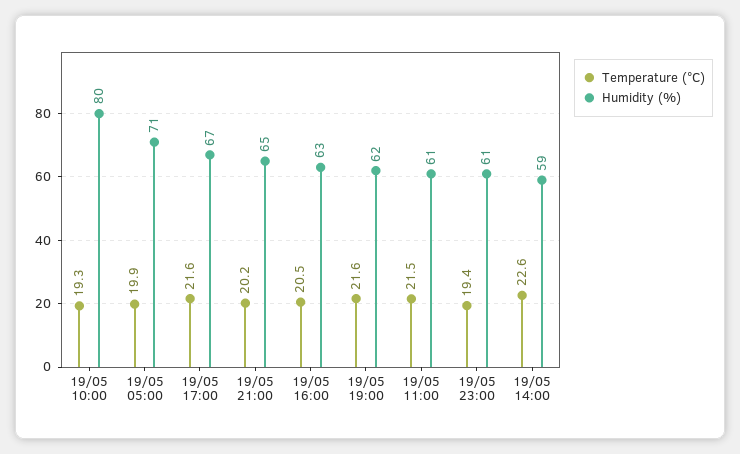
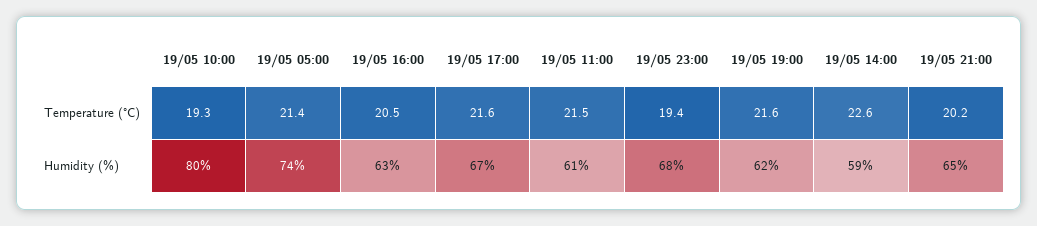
  {
    "Temperature (°C)": {
      "19/05 10:00": 19.3,
-     "19/05 05:00": 19.9,
+     "19/05 05:00": 21.4,
      "19/05 17:00": 21.6,
      "19/05 21:00": 20.2,
      "19/05 16:00": 20.5,
      "19/05 19:00": 21.6,
      "19/05 11:00": 21.5,
      "19/05 23:00": 19.4,
      "19/05 14:00": 22.6
    },
    "Humidity (%)": {
      "19/05 10:00": 80,
-     "19/05 05:00": 71,
+     "19/05 05:00": 74,
      "19/05 17:00": 67,
      "19/05 21:00": 65,
      "19/05 16:00": 63,
      "19/05 19:00": 62,
      "19/05 11:00": 61,
-     "19/05 23:00": 61,
+     "19/05 23:00": 68,
      "19/05 14:00": 59
    }
  }

